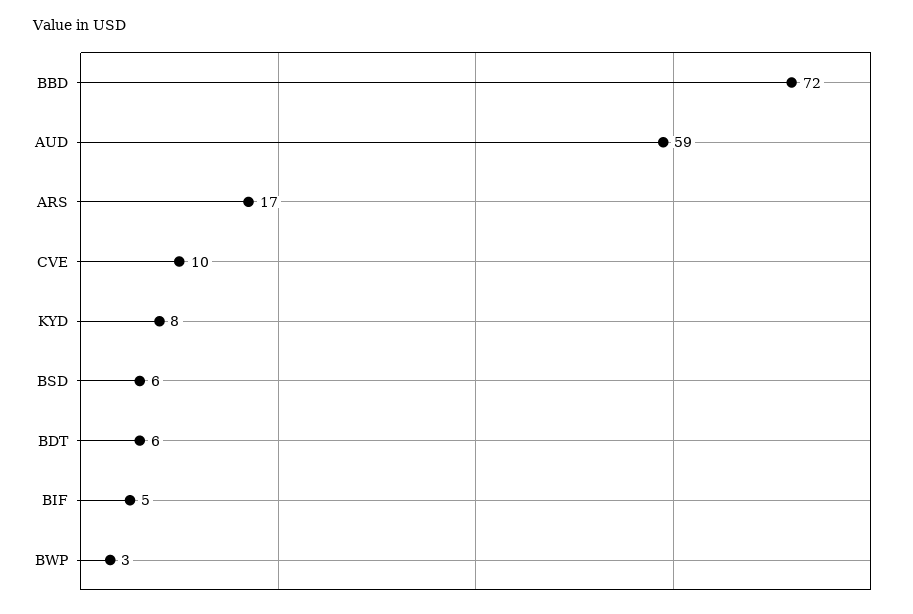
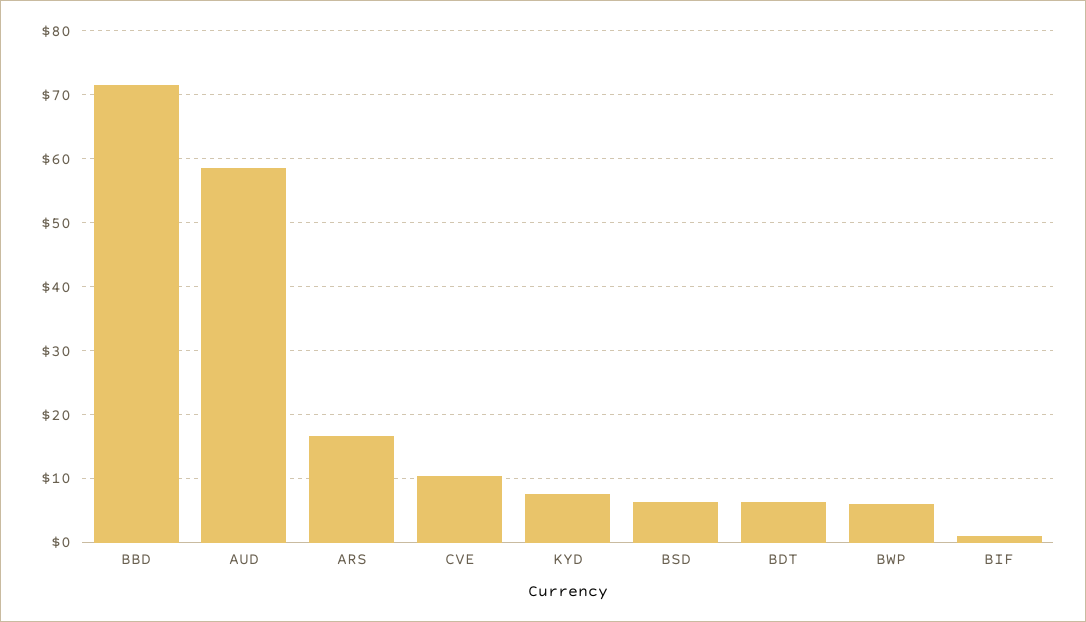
  {
    "BBD": 72,
    "AUD": 59,
    "ARS": 17,
    "CVE": 10,
    "KYD": 8,
    "BSD": 6,
    "BDT": 6,
-   "BIF": 5,
+   "BIF": 1,
-   "BWP": 3
+   "BWP": 6
  }

